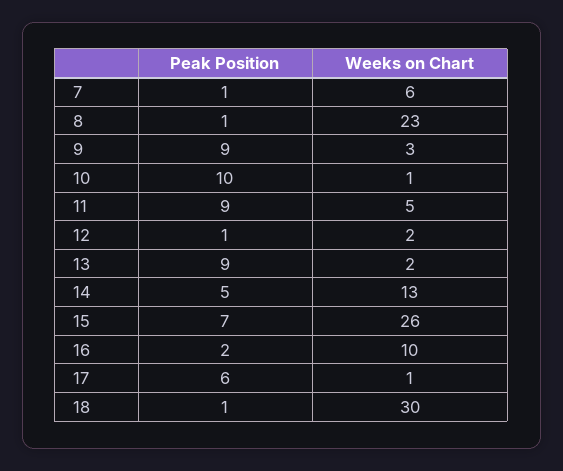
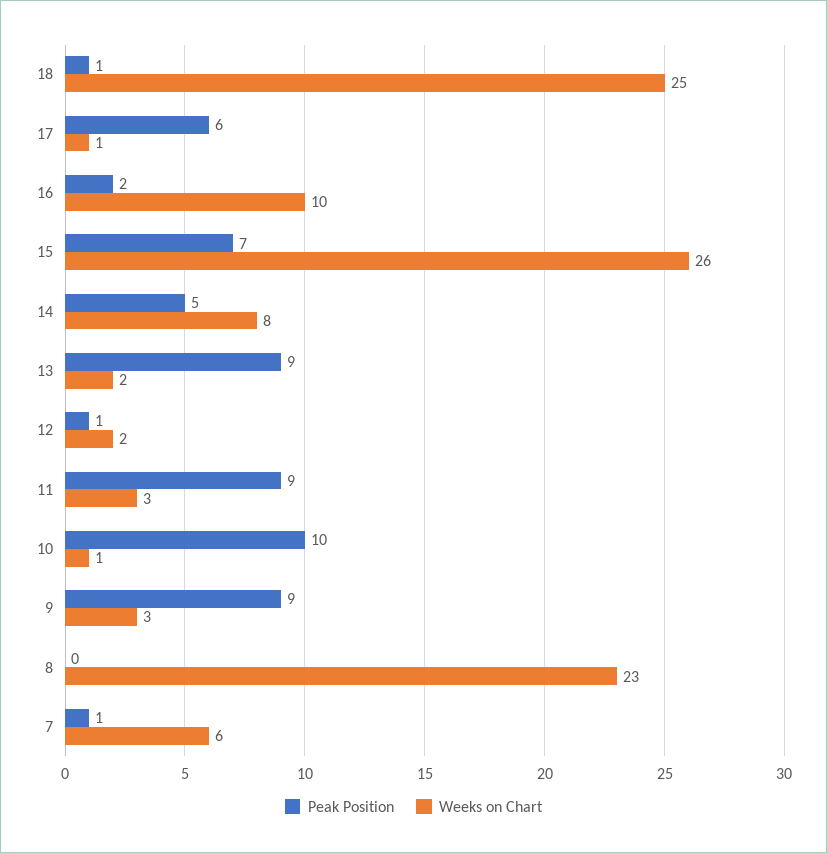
  {
    "Peak Position": {
      "7": 1,
-     "8": 1,
+     "8": 0,
      "9": 9,
      "10": 10,
      "11": 9,
      "12": 1,
      "13": 9,
      "14": 5,
      "15": 7,
      "16": 2,
      "17": 6,
      "18": 1
    },
    "Weeks on Chart": {
      "7": 6,
      "8": 23,
      "9": 3,
      "10": 1,
-     "11": 5,
+     "11": 3,
      "12": 2,
      "13": 2,
-     "14": 13,
+     "14": 8,
      "15": 26,
      "16": 10,
      "17": 1,
-     "18": 30
+     "18": 25
    }
  }

